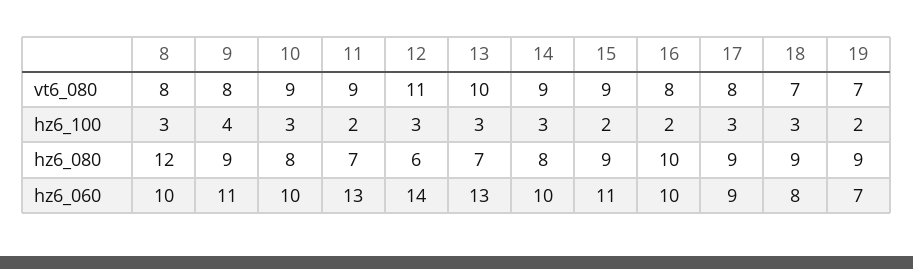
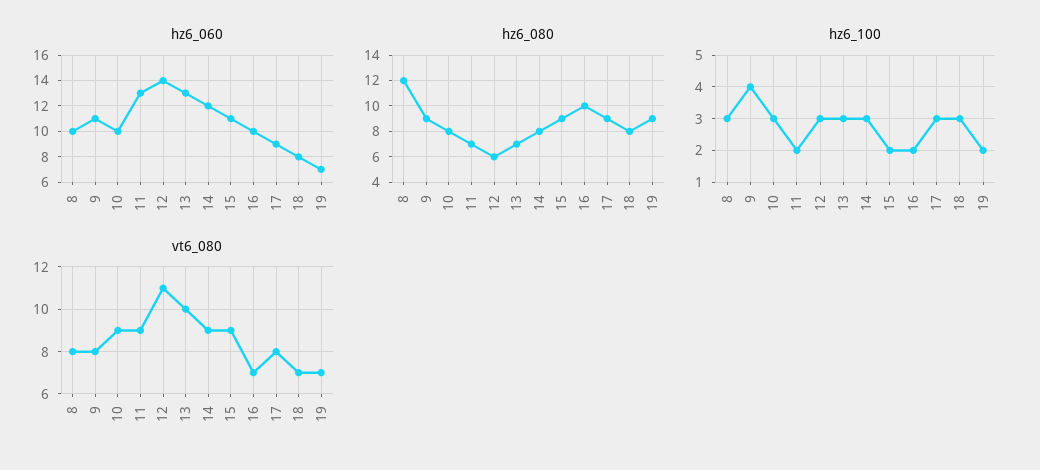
  {
    "vt6_080": {
      "8": 8,
      "9": 8,
      "10": 9,
      "11": 9,
      "12": 11,
      "13": 10,
      "14": 9,
      "15": 9,
-     "16": 8,
+     "16": 7,
      "17": 8,
      "18": 7,
      "19": 7
    },
    "hz6_100": {
      "8": 3,
      "9": 4,
      "10": 3,
      "11": 2,
      "12": 3,
      "13": 3,
      "14": 3,
      "15": 2,
      "16": 2,
      "17": 3,
      "18": 3,
      "19": 2
    },
    "hz6_080": {
      "8": 12,
      "9": 9,
      "10": 8,
      "11": 7,
      "12": 6,
      "13": 7,
      "14": 8,
      "15": 9,
      "16": 10,
      "17": 9,
-     "18": 9,
+     "18": 8,
      "19": 9
    },
    "hz6_060": {
      "8": 10,
      "9": 11,
      "10": 10,
      "11": 13,
      "12": 14,
      "13": 13,
-     "14": 10,
+     "14": 12,
      "15": 11,
      "16": 10,
      "17": 9,
      "18": 8,
      "19": 7
    }
  }

